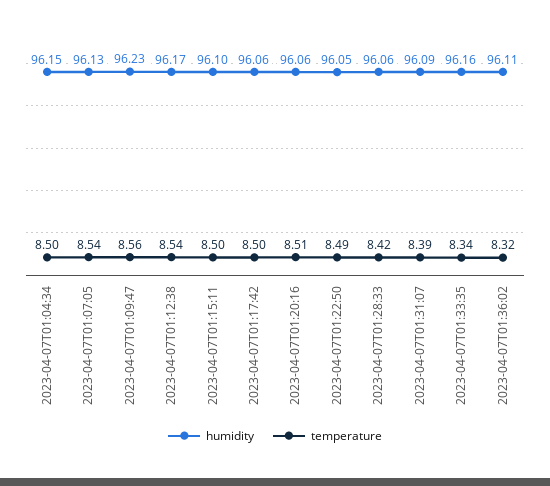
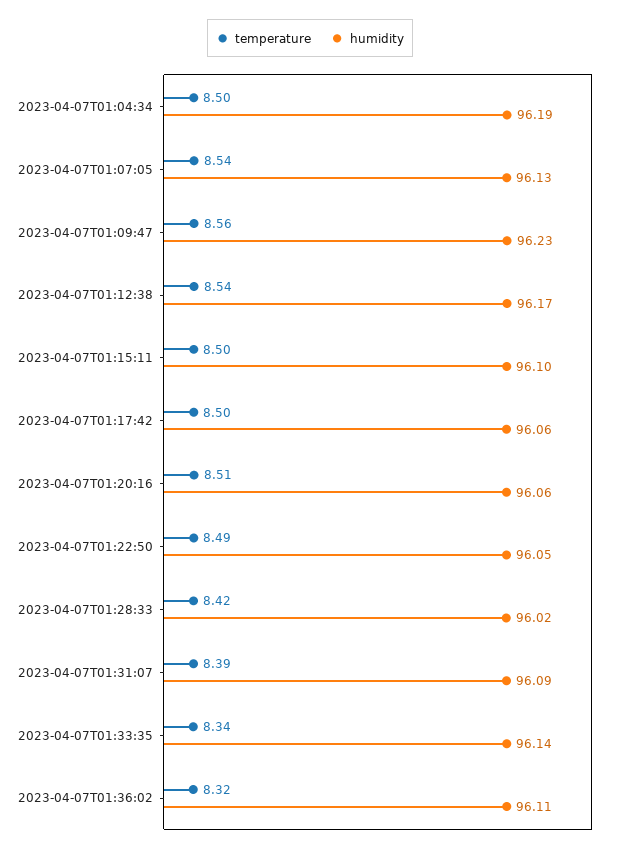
  {
    "humidity": {
-     "2023-04-07T01:04:34": 96.15,
+     "2023-04-07T01:04:34": 96.19,
      "2023-04-07T01:07:05": 96.13,
      "2023-04-07T01:09:47": 96.23,
      "2023-04-07T01:12:38": 96.17,
      "2023-04-07T01:15:11": 96.1,
      "2023-04-07T01:17:42": 96.06,
      "2023-04-07T01:20:16": 96.06,
      "2023-04-07T01:22:50": 96.05,
-     "2023-04-07T01:28:33": 96.06,
+     "2023-04-07T01:28:33": 96.02,
      "2023-04-07T01:31:07": 96.09,
-     "2023-04-07T01:33:35": 96.16,
+     "2023-04-07T01:33:35": 96.14,
      "2023-04-07T01:36:02": 96.11
    },
    "temperature": {
      "2023-04-07T01:04:34": 8.5,
      "2023-04-07T01:07:05": 8.54,
      "2023-04-07T01:09:47": 8.56,
      "2023-04-07T01:12:38": 8.54,
      "2023-04-07T01:15:11": 8.5,
      "2023-04-07T01:17:42": 8.5,
      "2023-04-07T01:20:16": 8.51,
      "2023-04-07T01:22:50": 8.49,
      "2023-04-07T01:28:33": 8.42,
      "2023-04-07T01:31:07": 8.39,
      "2023-04-07T01:33:35": 8.34,
      "2023-04-07T01:36:02": 8.32
    }
  }

